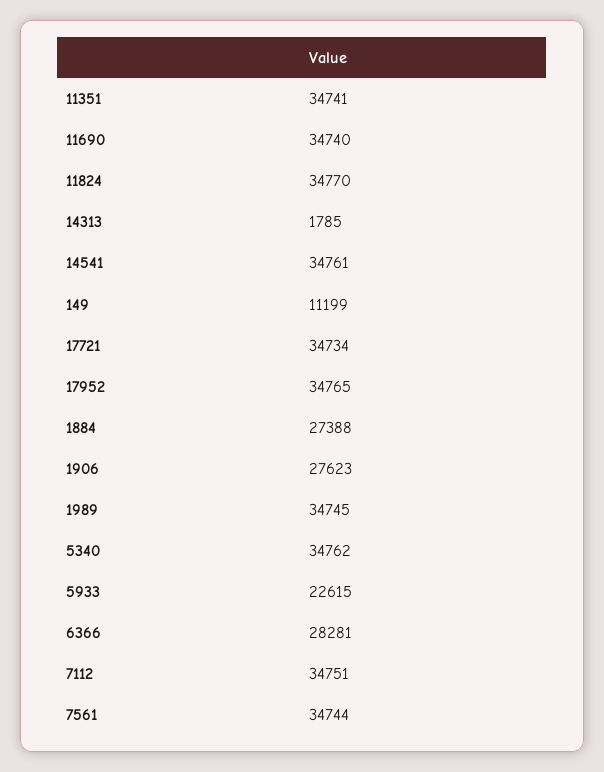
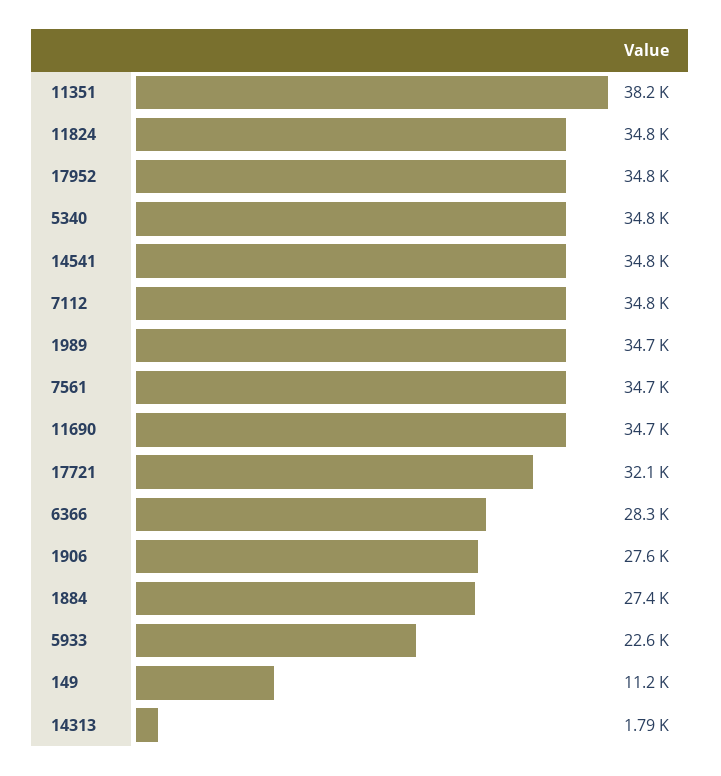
  {
-   "11351": 34741,
+   "11351": 38200,
    "11690": 34740,
    "11824": 34770,
    "14313": 1785,
    "14541": 34761,
    "149": 11199,
-   "17721": 34734,
+   "17721": 32100,
    "17952": 34765,
    "1884": 27388,
    "1906": 27623,
    "1989": 34745,
    "5340": 34762,
    "5933": 22615,
    "6366": 28281,
    "7112": 34751,
    "7561": 34744
  }

